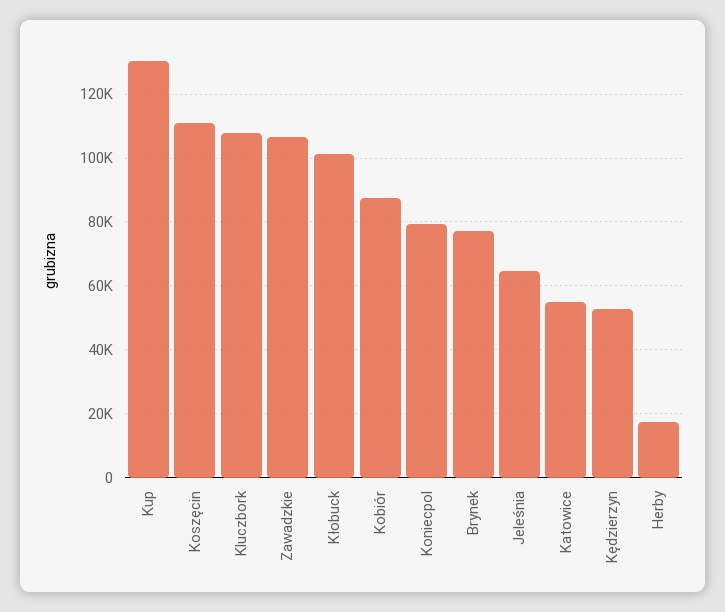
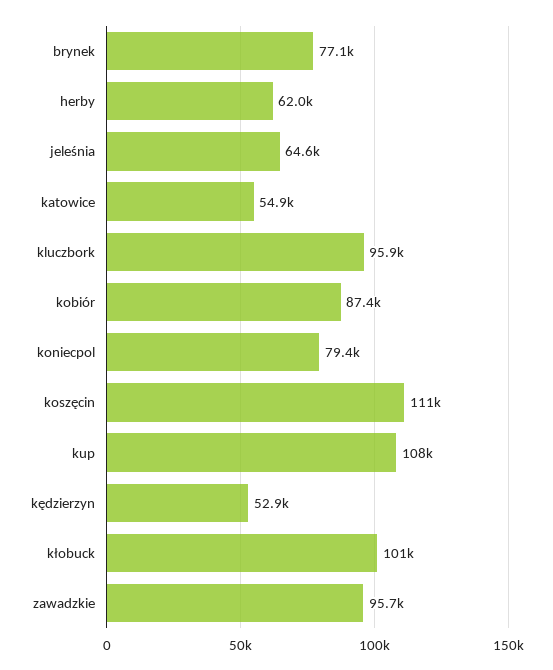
  {
-   "Kup": 130000,
+   "Kup": 108000,
    "Koszęcin": 111000,
-   "Kluczbork": 108000,
+   "Kluczbork": 95900,
-   "Zawadzkie": 106000,
+   "Zawadzkie": 95700,
    "Kłobuck": 101000,
    "Kobiór": 87400,
    "Koniecpol": 79400,
    "Brynek": 77100,
    "Jeleśnia": 64600,
    "Katowice": 54900,
    "Kędzierzyn": 52900,
-   "Herby": 18000
+   "Herby": 62000
  }

